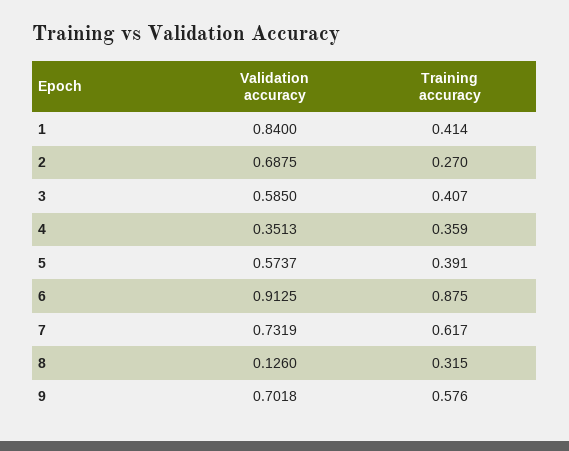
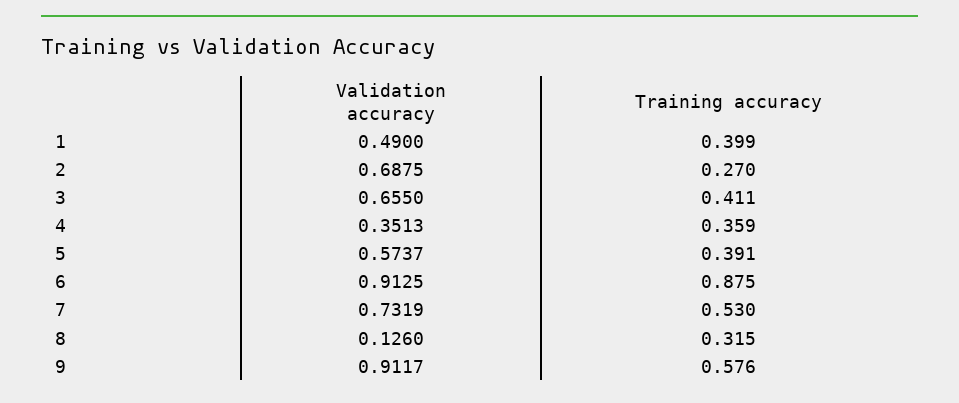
  {
    "Validation accuracy": {
-     "1": 0.84,
+     "1": 0.49,
      "2": 0.6875,
-     "3": 0.585,
+     "3": 0.655,
      "4": 0.3513,
      "5": 0.5737,
      "6": 0.9125,
      "7": 0.7319,
      "8": 0.126,
-     "9": 0.7018
+     "9": 0.9117
    },
    "Training accuracy": {
-     "1": 0.414,
+     "1": 0.399,
      "2": 0.27,
-     "3": 0.407,
+     "3": 0.411,
      "4": 0.359,
      "5": 0.391,
      "6": 0.875,
-     "7": 0.617,
+     "7": 0.53,
      "8": 0.315,
      "9": 0.576
    }
  }

